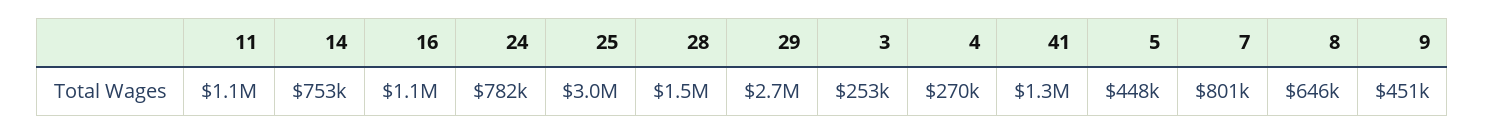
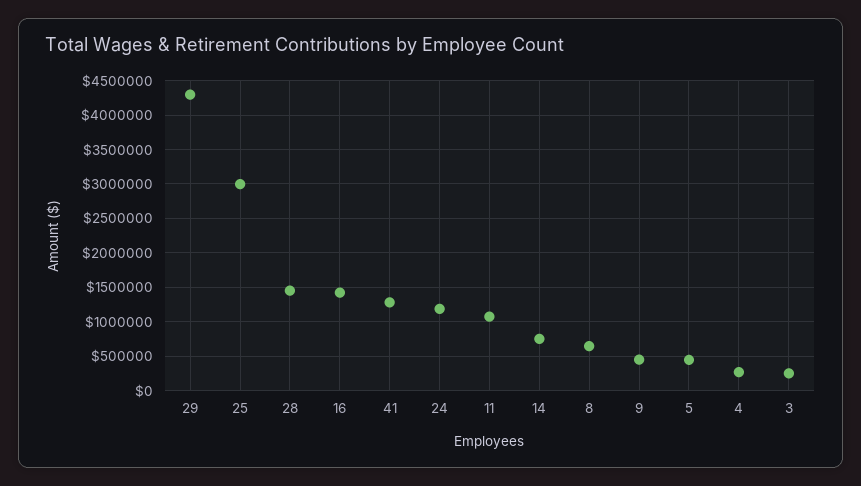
  {
    "11": 1100000,
    "14": 753000,
-   "16": 1100000,
+   "16": 1400000,
-   "24": 782000,
+   "24": 1200000,
    "25": 3000000,
    "28": 1500000,
-   "29": 2700000,
+   "29": 4300000,
    "3": 253000,
    "4": 270000,
    "41": 1300000,
    "5": 448000,
-   "7": 801000,
    "8": 646000,
    "9": 451000
  }

